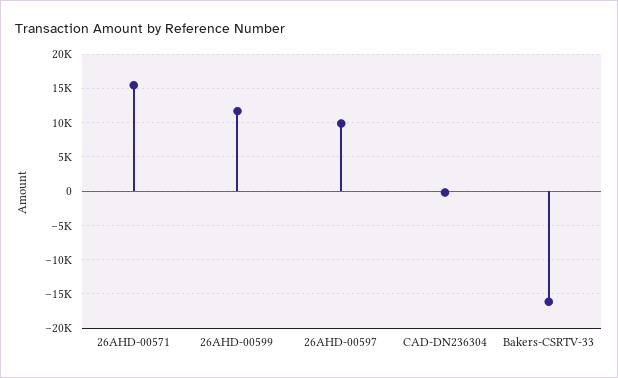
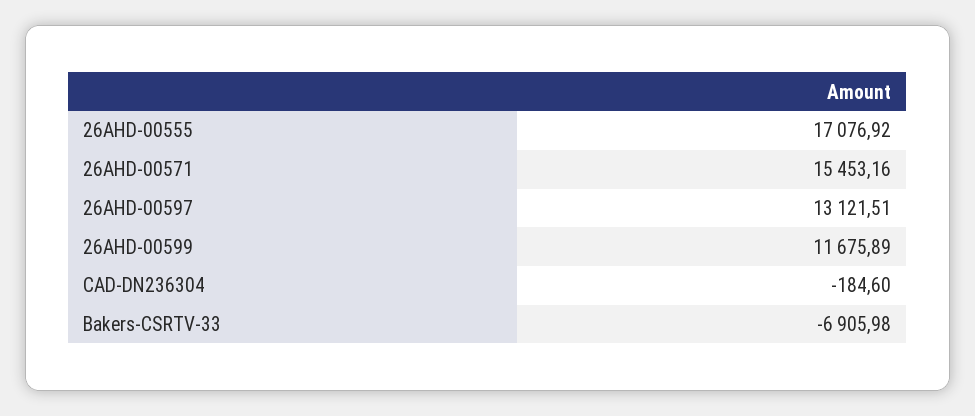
  {
    "26AHD-00571": 15453.16,
    "26AHD-00599": 11675.89,
-   "26AHD-00597": 10000,
+   "26AHD-00597": 13121.51,
    "CAD-DN236304": -184.6,
-   "Bakers-CSRTV-33": -16000
+   "Bakers-CSRTV-33": -6905.98,
+   "26AHD-00555": 17076.92
  }

